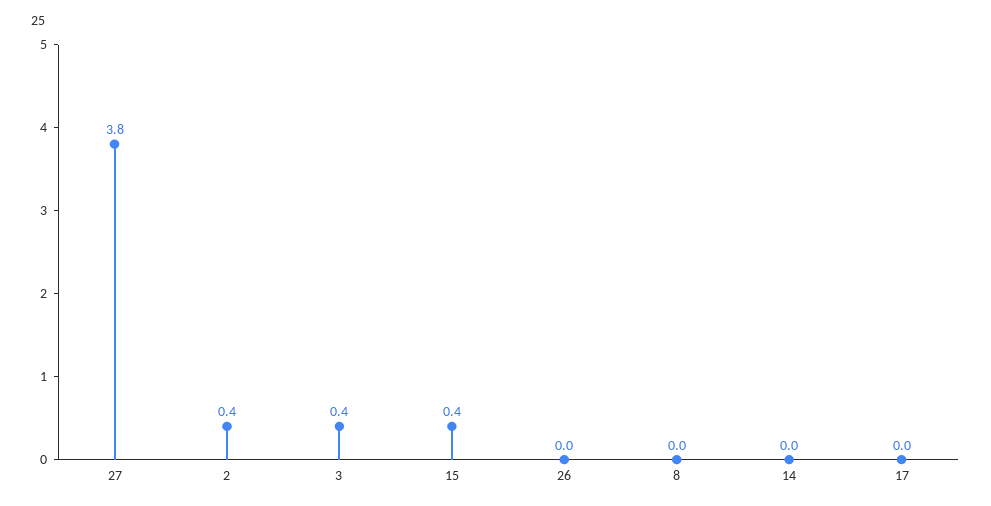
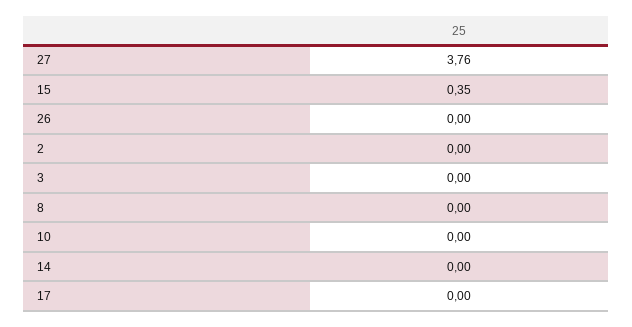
  {
    "27": 3.76,
-   "2": 0.4,
+   "2": 0,
-   "3": 0.4,
+   "3": 0,
    "15": 0.35,
    "26": 0,
    "8": 0,
    "14": 0,
-   "17": 0
+   "17": 0,
+   "10": 0
  }

